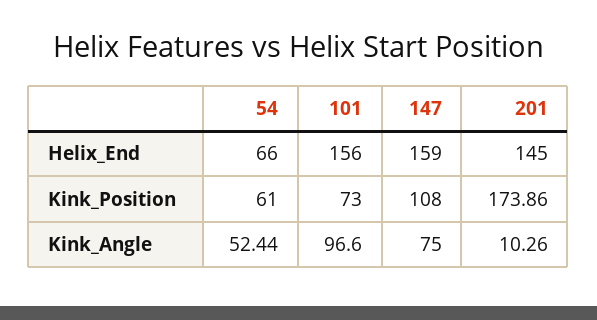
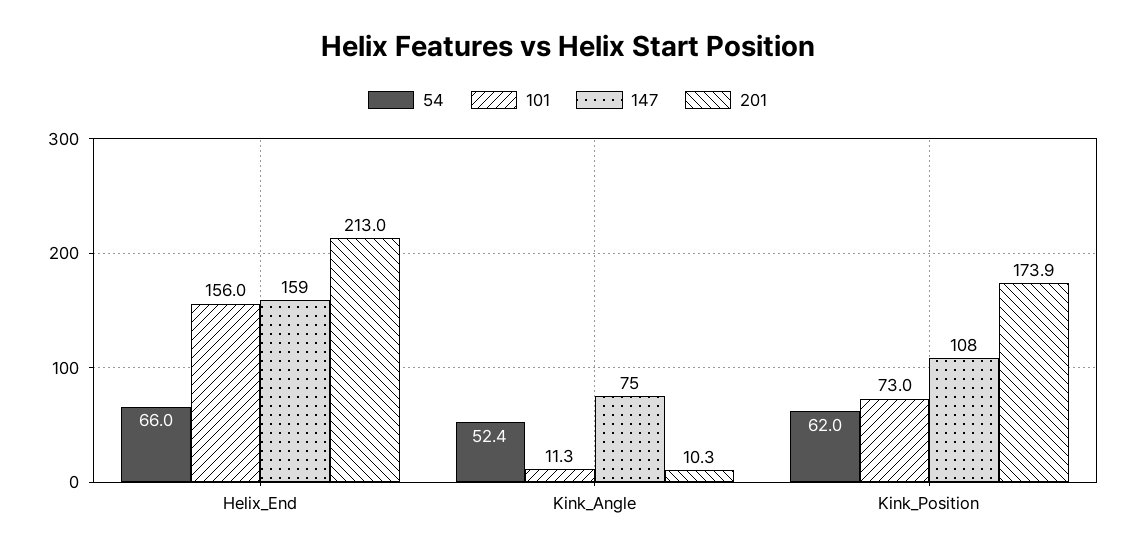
  {
    "54": {
      "Helix_End": 66,
-     "Kink_Position": 61,
+     "Kink_Position": 62,
      "Kink_Angle": 52.44
    },
    "101": {
      "Helix_End": 156,
      "Kink_Position": 73,
-     "Kink_Angle": 96.6
+     "Kink_Angle": 11.3
    },
    "147": {
      "Helix_End": 159,
      "Kink_Position": 108,
      "Kink_Angle": 75
    },
    "201": {
-     "Helix_End": 145,
+     "Helix_End": 213,
      "Kink_Position": 173.86,
      "Kink_Angle": 10.26
    }
  }

